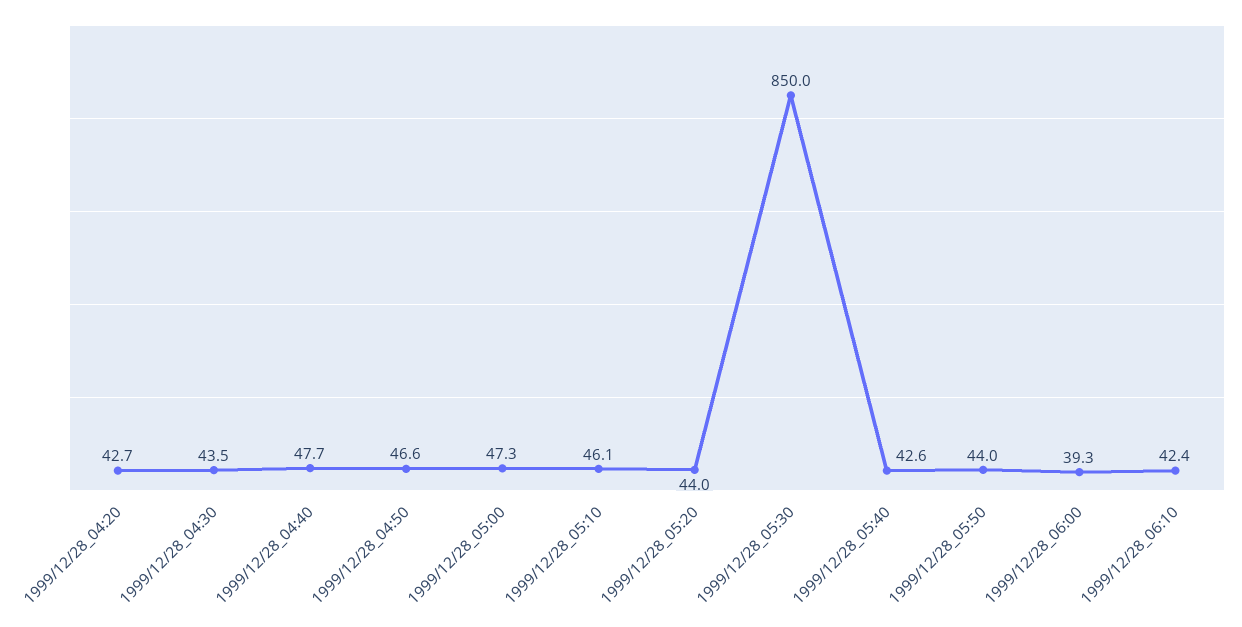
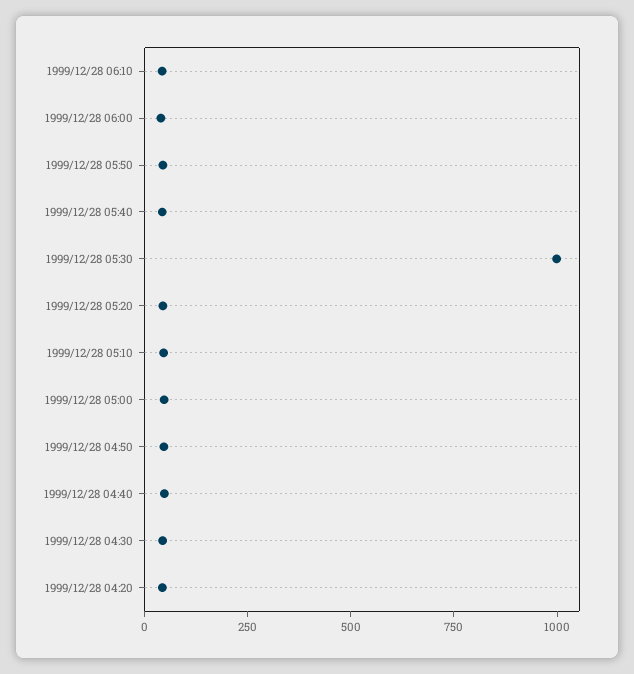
  {
    "1999/12/28_04:20": 42.7,
    "1999/12/28_04:30": 43.5,
    "1999/12/28_04:40": 47.7,
    "1999/12/28_04:50": 46.6,
    "1999/12/28_05:00": 47.3,
    "1999/12/28_05:10": 46.1,
    "1999/12/28_05:20": 44,
-   "1999/12/28_05:30": 850,
+   "1999/12/28_05:30": 1000,
    "1999/12/28_05:40": 42.6,
    "1999/12/28_05:50": 44,
    "1999/12/28_06:00": 39.3,
    "1999/12/28_06:10": 42.4
  }

